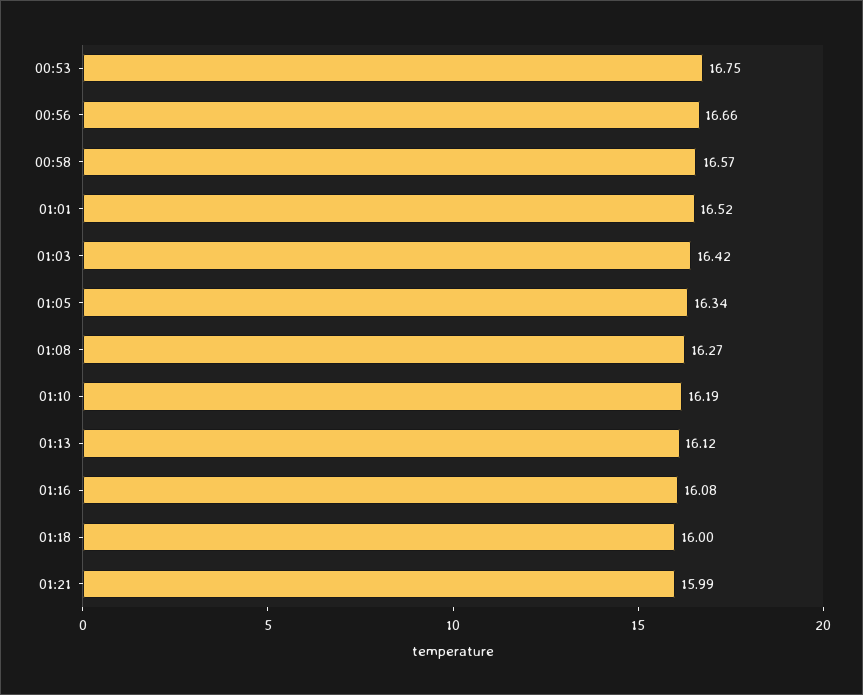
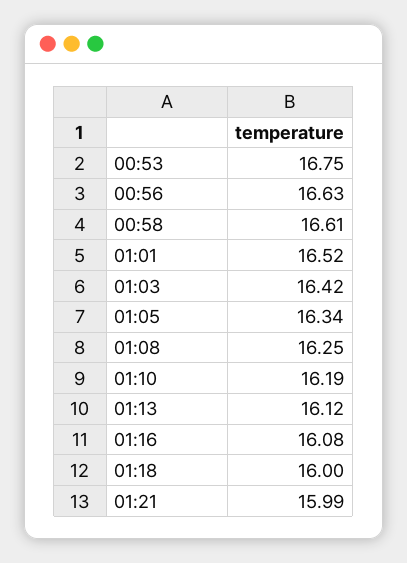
  {
    "00:53": 16.75,
-   "00:56": 16.66,
+   "00:56": 16.63,
-   "00:58": 16.57,
+   "00:58": 16.61,
    "01:01": 16.52,
    "01:03": 16.42,
    "01:05": 16.34,
-   "01:08": 16.27,
+   "01:08": 16.25,
    "01:10": 16.19,
    "01:13": 16.12,
    "01:16": 16.08,
    "01:18": 16,
    "01:21": 15.99
  }

